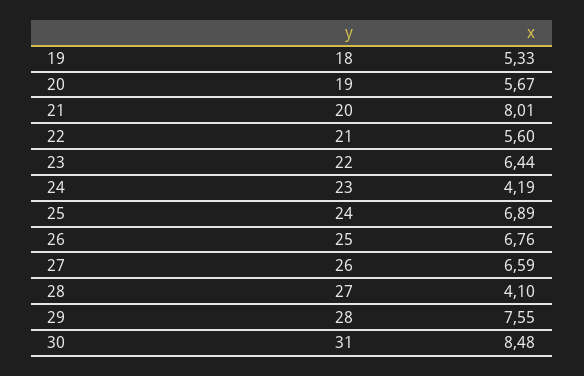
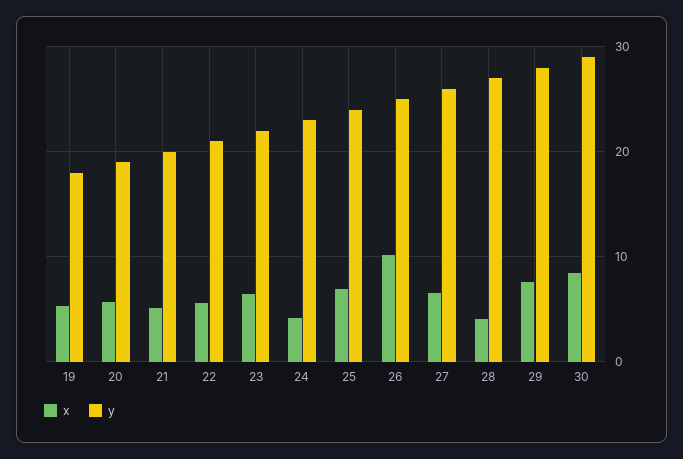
  {
    "y": {
      "19": 18,
      "20": 19,
      "21": 20,
      "22": 21,
      "23": 22,
      "24": 23,
      "25": 24,
      "26": 25,
      "27": 26,
      "28": 27,
      "29": 28,
-     "30": 31
+     "30": 29
    },
    "x": {
      "19": 5.33,
      "20": 5.67,
-     "21": 8.01,
+     "21": 5,
      "22": 5.6,
      "23": 6.44,
      "24": 4.19,
      "25": 6.89,
-     "26": 6.76,
+     "26": 10,
      "27": 6.59,
      "28": 4.1,
      "29": 7.55,
      "30": 8.48
    }
  }

